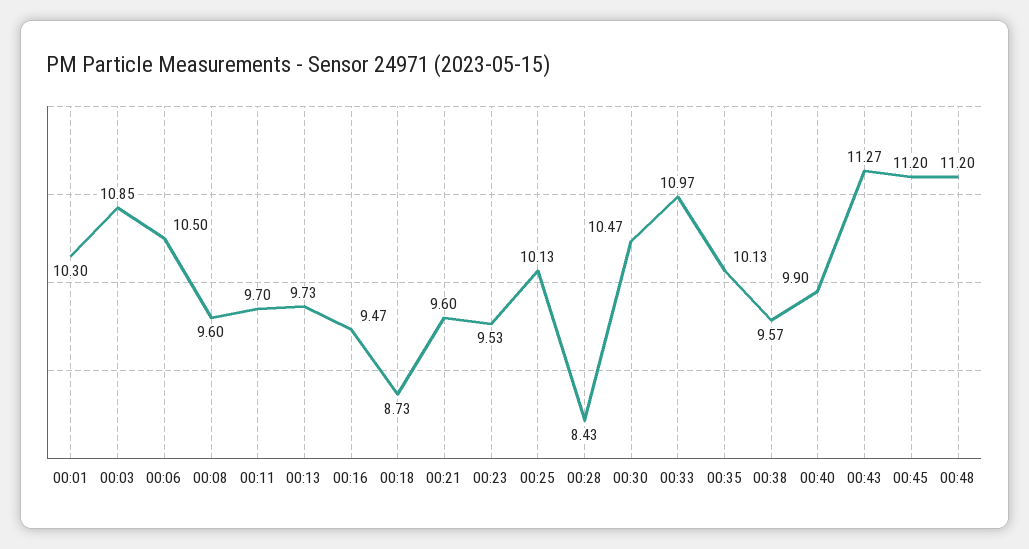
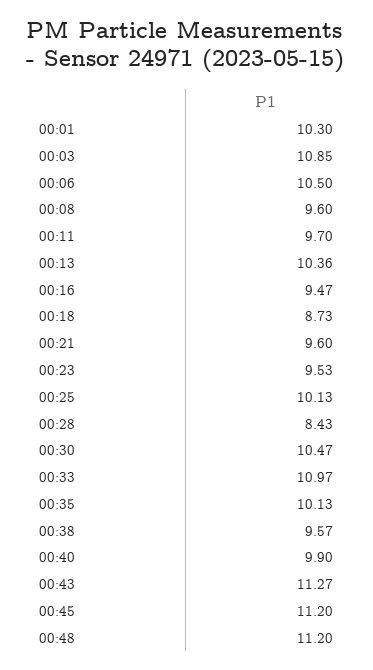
  {
    "00:01": 10.3,
    "00:03": 10.85,
    "00:06": 10.5,
    "00:08": 9.6,
    "00:11": 9.7,
-   "00:13": 9.73,
+   "00:13": 10.36,
    "00:16": 9.47,
    "00:18": 8.73,
    "00:21": 9.6,
    "00:23": 9.53,
    "00:25": 10.13,
    "00:28": 8.43,
    "00:30": 10.47,
    "00:33": 10.97,
    "00:35": 10.13,
    "00:38": 9.57,
    "00:40": 9.9,
    "00:43": 11.27,
    "00:45": 11.2,
    "00:48": 11.2
  }

